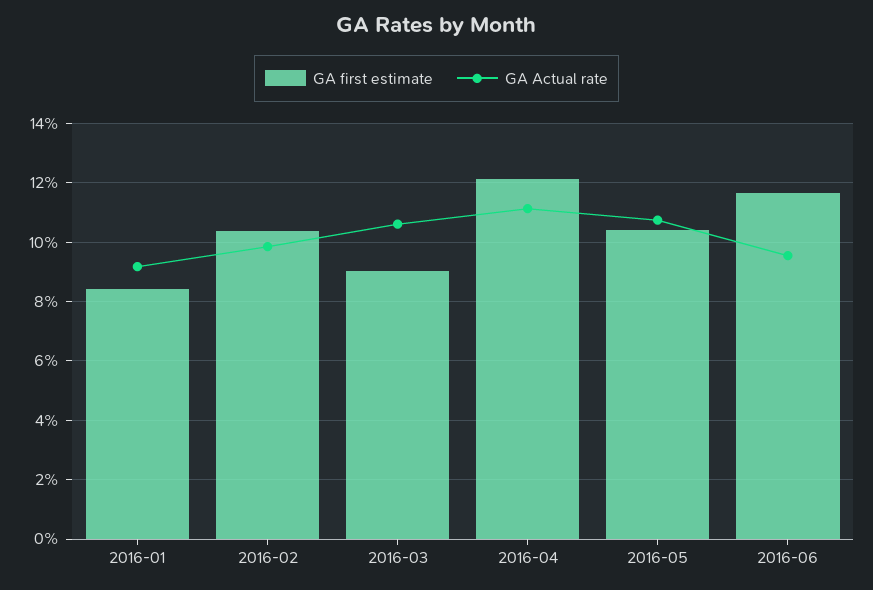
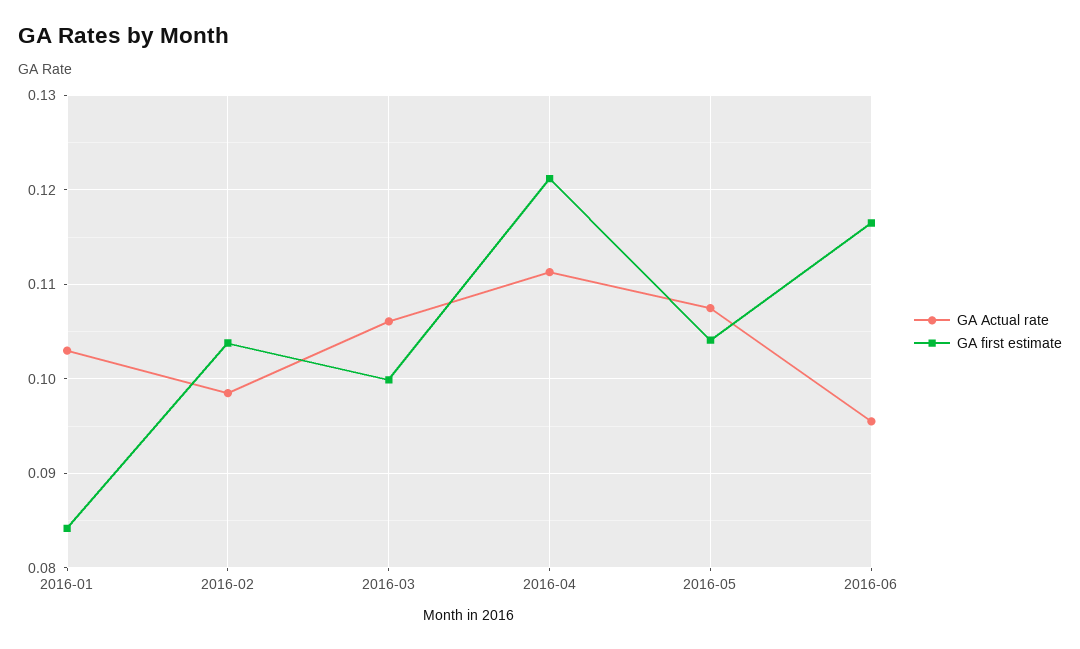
  {
    "GA first estimate": {
      "2016-01": 0.084,
      "2016-02": 0.104,
-     "2016-03": 0.09,
+     "2016-03": 0.1,
      "2016-04": 0.121,
      "2016-05": 0.104,
      "2016-06": 0.117
    },
    "GA Actual rate": {
-     "2016-01": 0.0925,
+     "2016-01": 0.103,
      "2016-02": 0.099,
      "2016-03": 0.106,
      "2016-04": 0.111,
      "2016-05": 0.108,
      "2016-06": 0.096
    }
  }

